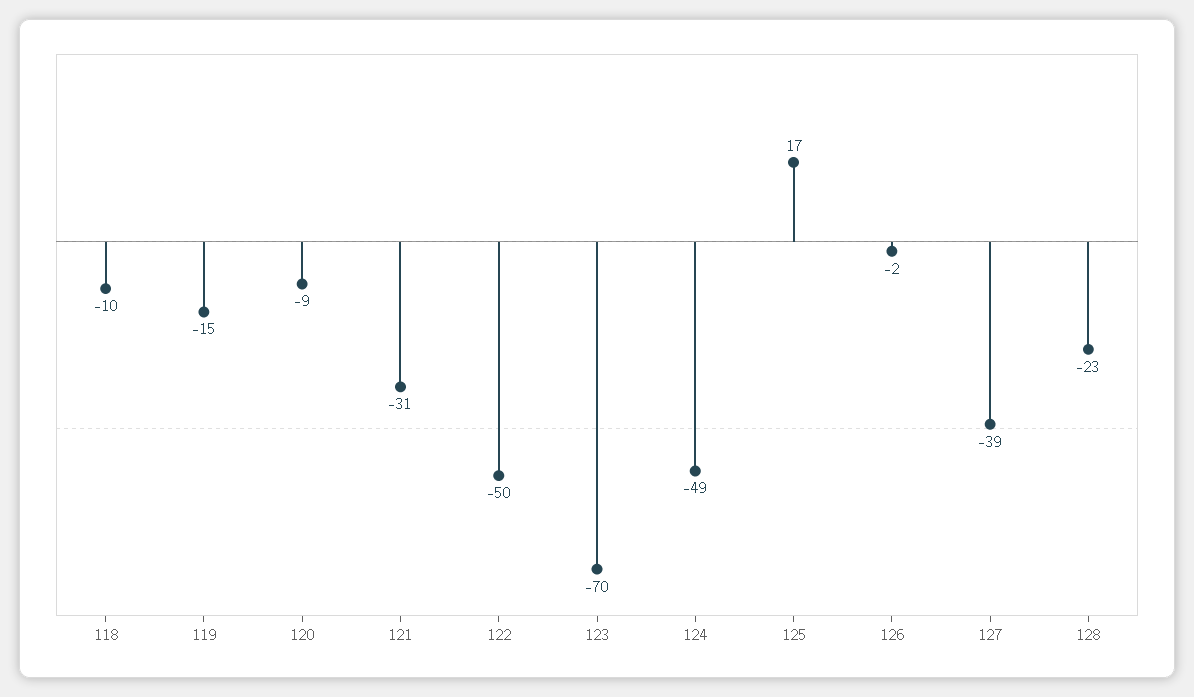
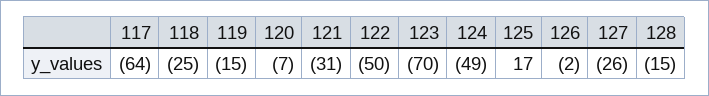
  {
-   "118": -10,
+   "118": -25,
    "119": -15,
-   "120": -9,
+   "120": -7,
    "121": -31,
    "122": -50,
    "123": -70,
    "124": -49,
    "125": 17,
    "126": -2,
-   "127": -39,
+   "127": -26,
-   "128": -23
+   "128": -15,
+   "117": -64
  }

